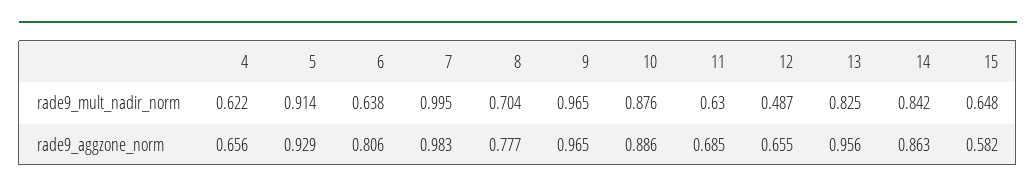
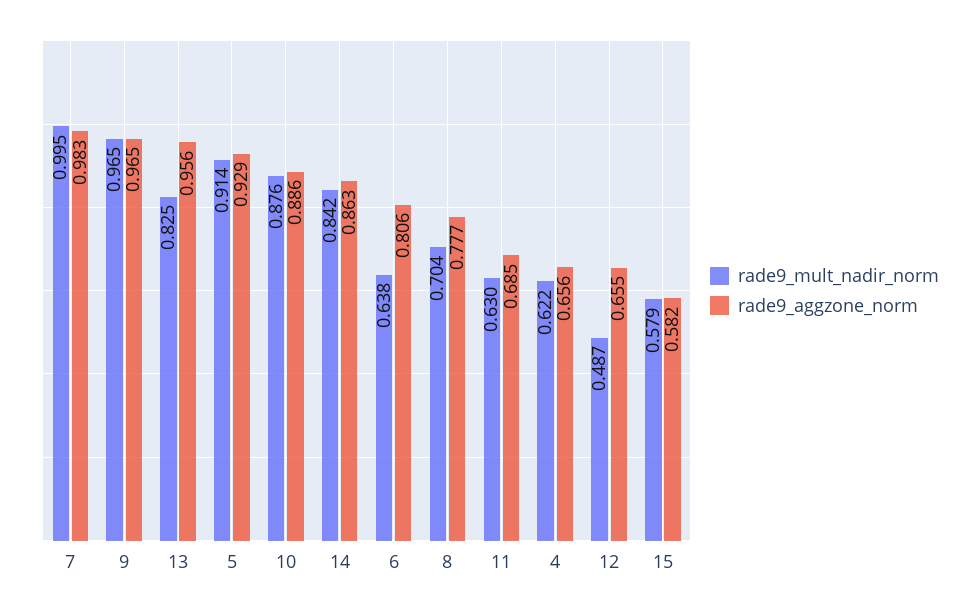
  {
    "rade9_mult_nadir_norm": {
      "4": 0.622,
      "5": 0.914,
      "6": 0.638,
      "7": 0.995,
      "8": 0.704,
      "9": 0.965,
      "10": 0.876,
      "11": 0.63,
      "12": 0.487,
      "13": 0.825,
      "14": 0.842,
-     "15": 0.648
+     "15": 0.579
    },
    "rade9_aggzone_norm": {
      "4": 0.656,
      "5": 0.929,
      "6": 0.806,
      "7": 0.983,
      "8": 0.777,
      "9": 0.965,
      "10": 0.886,
      "11": 0.685,
      "12": 0.655,
      "13": 0.956,
      "14": 0.863,
      "15": 0.582
    }
  }

